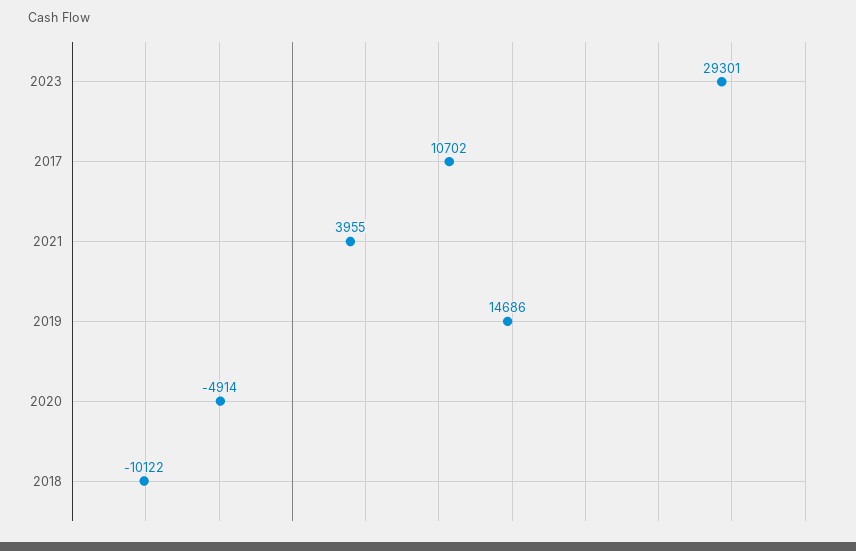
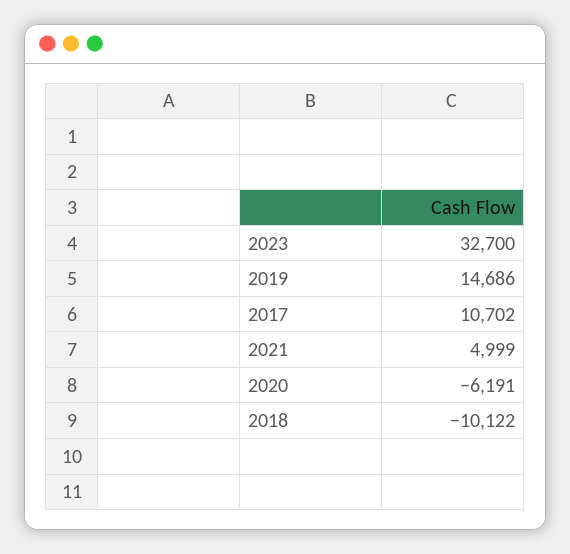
  {
-   "2023": 29301,
+   "2023": 32700,
    "2017": 10702,
-   "2021": 3955,
+   "2021": 4999,
    "2019": 14686,
-   "2020": -4914,
+   "2020": -6191,
    "2018": -10122
  }

